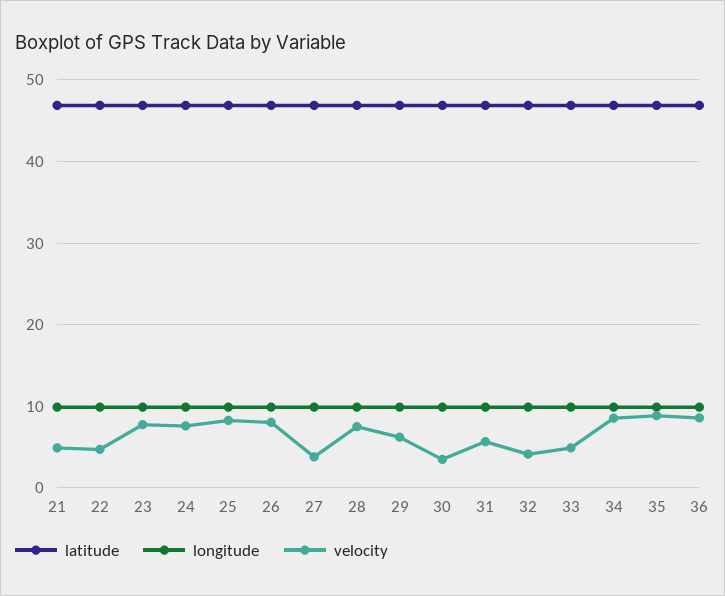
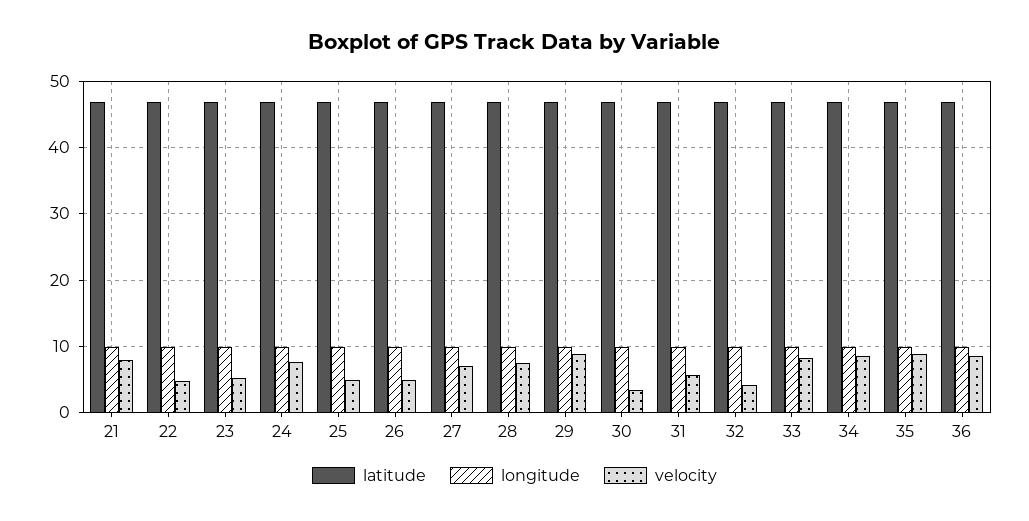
  {
    "latitude": {
      "21": 47,
      "22": 47,
      "23": 47,
      "24": 47,
      "25": 47,
      "26": 47,
      "27": 47,
      "28": 47,
      "29": 47,
      "30": 47,
      "31": 47,
      "32": 47,
      "33": 47,
      "34": 47,
      "35": 47,
      "36": 47
    },
    "longitude": {
      "21": 10,
      "22": 10,
      "23": 10,
      "24": 10,
      "25": 10,
      "26": 10,
      "27": 10,
      "28": 10,
      "29": 10,
      "30": 10,
      "31": 10,
      "32": 10,
      "33": 10,
      "34": 10,
      "35": 10,
      "36": 10
    },
    "velocity": {
-     "21": 5,
+     "21": 8,
      "22": 5,
-     "23": 8,
+     "23": 5,
      "24": 8,
-     "25": 8,
+     "25": 5,
-     "26": 8,
+     "26": 5,
-     "27": 4,
+     "27": 7,
      "28": 8,
-     "29": 6,
+     "29": 9,
      "30": 3,
      "31": 6,
      "32": 4,
-     "33": 5,
+     "33": 8,
      "34": 9,
      "35": 9,
      "36": 9
    }
  }

